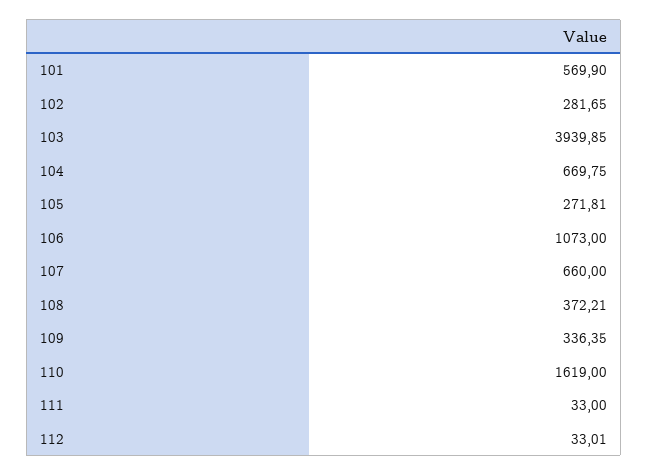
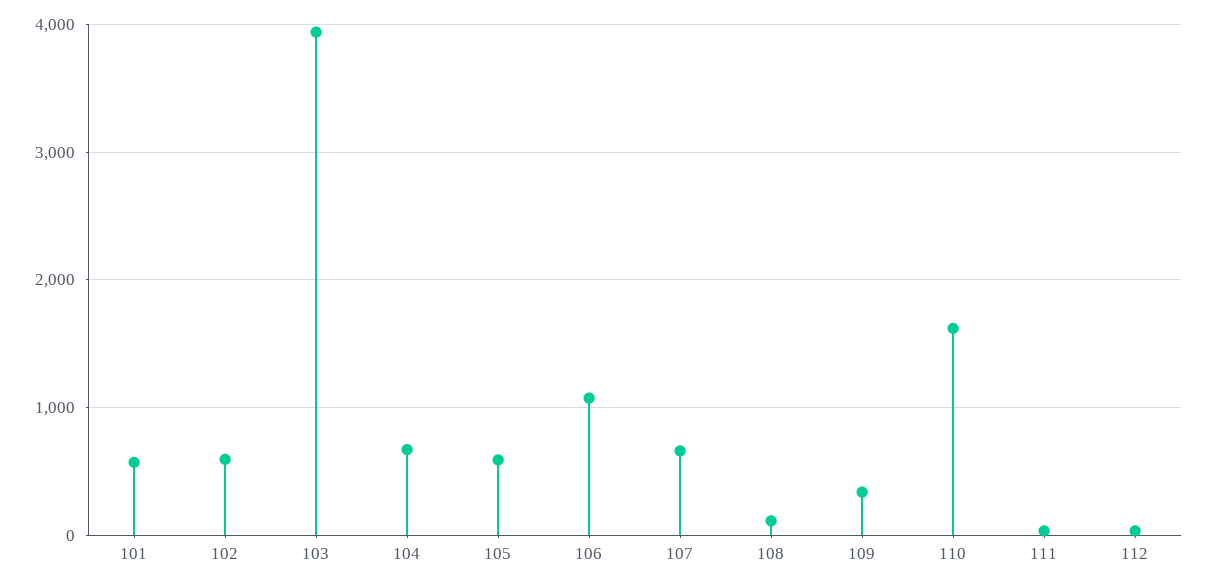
  {
    "101": 569.9,
-   "102": 281.65,
+   "102": 600,
    "103": 3939.85,
    "104": 669.75,
-   "105": 271.81,
+   "105": 600,
    "106": 1073,
    "107": 660,
-   "108": 372.21,
+   "108": 100,
    "109": 336.35,
    "110": 1619,
    "111": 33,
    "112": 33.01
  }

